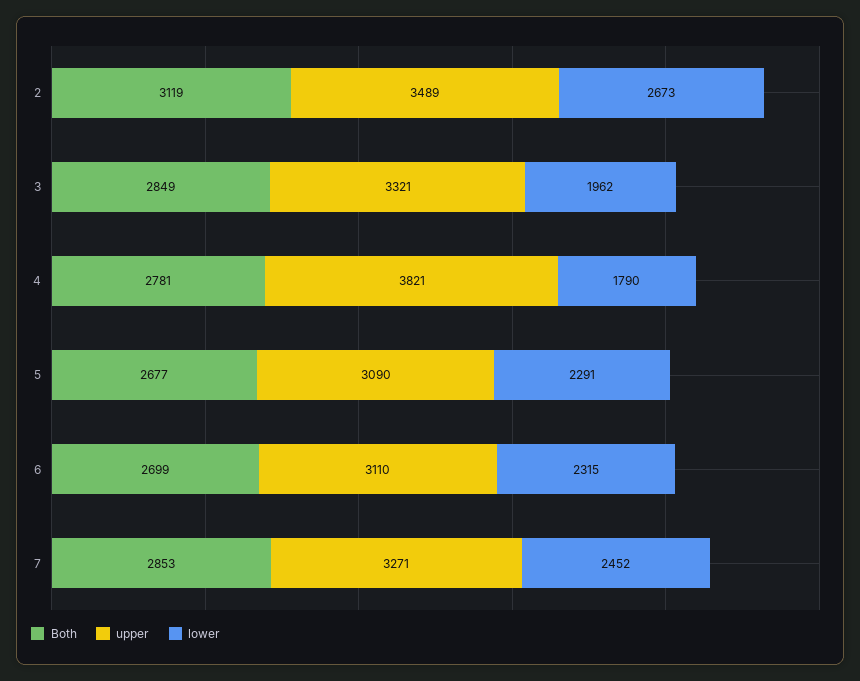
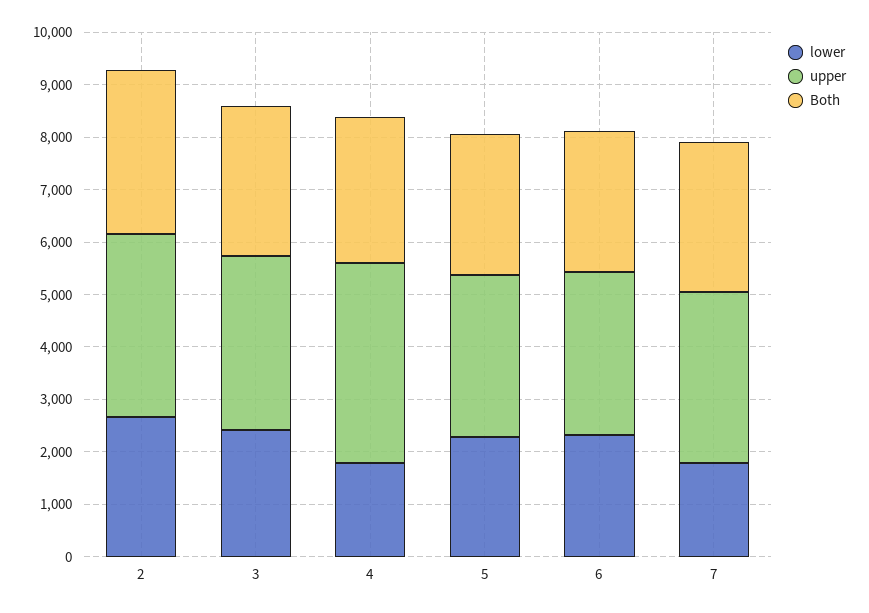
  {
    "Both": {
      "2": 3119,
      "3": 2849,
      "4": 2781,
      "5": 2677,
      "6": 2699,
      "7": 2853
    },
    "upper": {
      "2": 3489,
      "3": 3321,
      "4": 3821,
      "5": 3090,
      "6": 3110,
      "7": 3271
    },
    "lower": {
      "2": 2673,
-     "3": 1962,
+     "3": 2400,
      "4": 1790,
      "5": 2291,
      "6": 2315,
-     "7": 2452
+     "7": 1800
    }
  }

